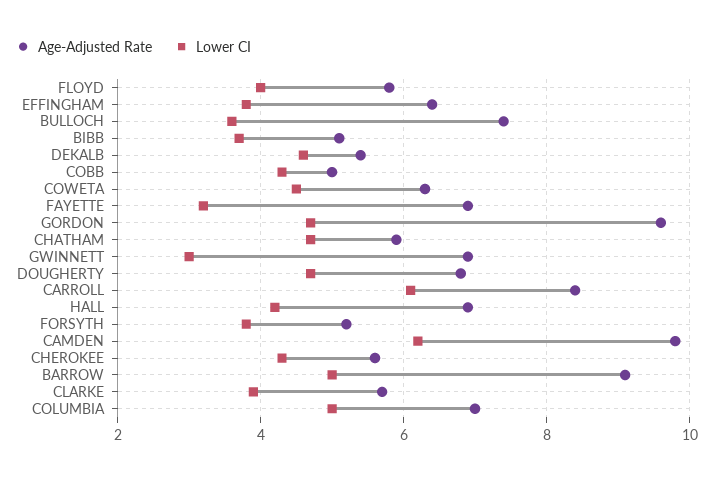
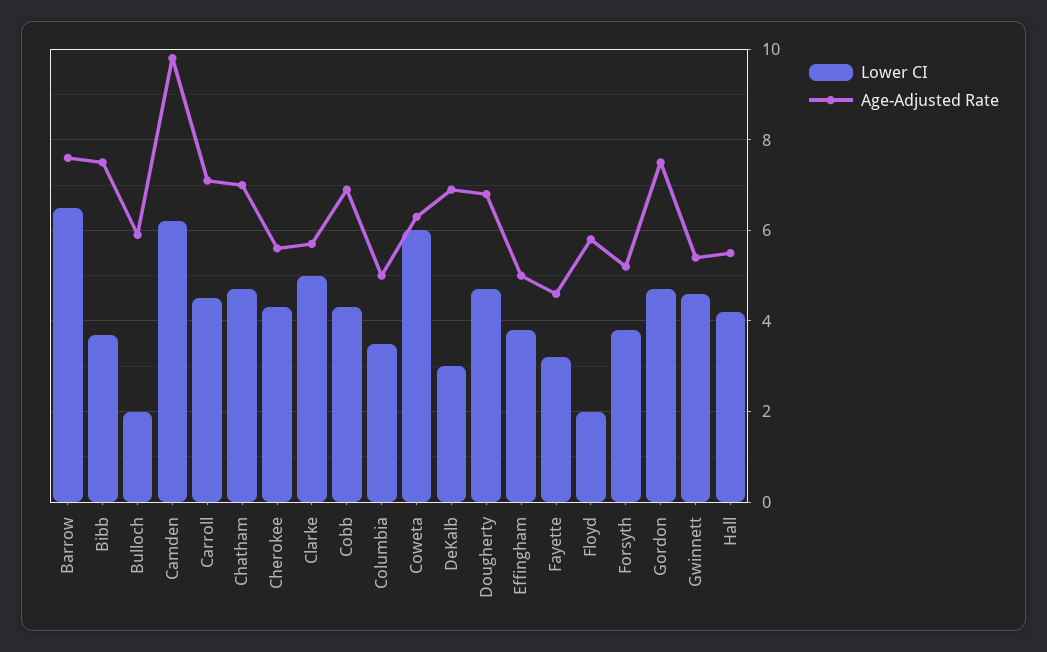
  {
    "Age-Adjusted Rate": {
      "FLOYD": 6,
-     "EFFINGHAM": 6.5,
+     "EFFINGHAM": 5,
-     "BULLOCH": 7.5,
+     "BULLOCH": 6,
-     "BIBB": 5,
+     "BIBB": 7.5,
-     "DEKALB": 5.5,
+     "DEKALB": 7,
-     "COBB": 5,
+     "COBB": 7,
      "COWETA": 6.5,
-     "FAYETTE": 7,
+     "FAYETTE": 4.5,
-     "GORDON": 9.5,
+     "GORDON": 7.5,
-     "CHATHAM": 6,
+     "CHATHAM": 7,
-     "GWINNETT": 7,
+     "GWINNETT": 5.5,
      "DOUGHERTY": 7,
-     "CARROLL": 8.5,
+     "CARROLL": 7,
-     "HALL": 7,
+     "HALL": 5.5,
      "FORSYTH": 5,
      "CAMDEN": 10,
      "CHEROKEE": 5.5,
-     "BARROW": 9,
+     "BARROW": 7.5,
      "CLARKE": 5.5,
-     "COLUMBIA": 7
+     "COLUMBIA": 5
    },
    "Lower CI": {
-     "FLOYD": 4,
+     "FLOYD": 2,
      "EFFINGHAM": 4,
-     "BULLOCH": 3.5,
+     "BULLOCH": 2,
      "BIBB": 3.5,
-     "DEKALB": 4.5,
+     "DEKALB": 3,
      "COBB": 4.5,
-     "COWETA": 4.5,
+     "COWETA": 6,
      "FAYETTE": 3,
      "GORDON": 4.5,
      "CHATHAM": 4.5,
-     "GWINNETT": 3,
+     "GWINNETT": 4.5,
      "DOUGHERTY": 4.5,
-     "CARROLL": 6,
+     "CARROLL": 4.5,
      "HALL": 4,
      "FORSYTH": 4,
      "CAMDEN": 6,
      "CHEROKEE": 4.5,
-     "BARROW": 5,
+     "BARROW": 6.5,
-     "CLARKE": 4,
+     "CLARKE": 5,
-     "COLUMBIA": 5
+     "COLUMBIA": 3.5
    }
  }

